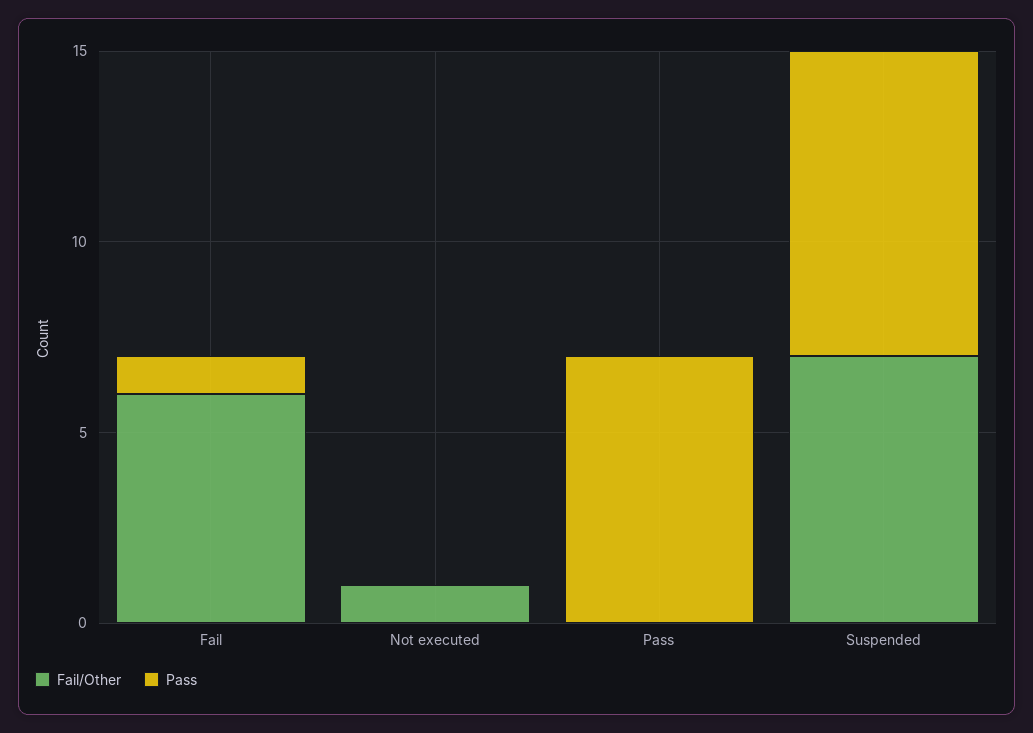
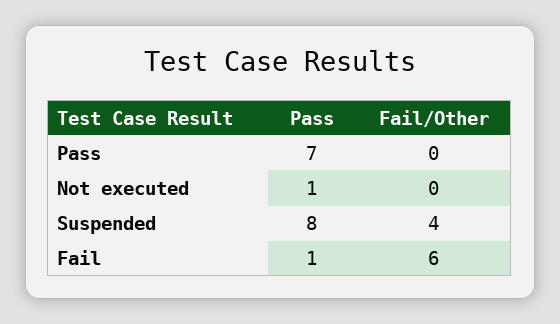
  {
    "Fail/Other": {
      "Fail": 6,
-     "Not executed": 1,
+     "Not executed": 0,
      "Pass": 0,
-     "Suspended": 7
+     "Suspended": 4
    },
    "Pass": {
      "Fail": 1,
-     "Not executed": 0,
+     "Not executed": 1,
      "Pass": 7,
      "Suspended": 8
    }
  }

